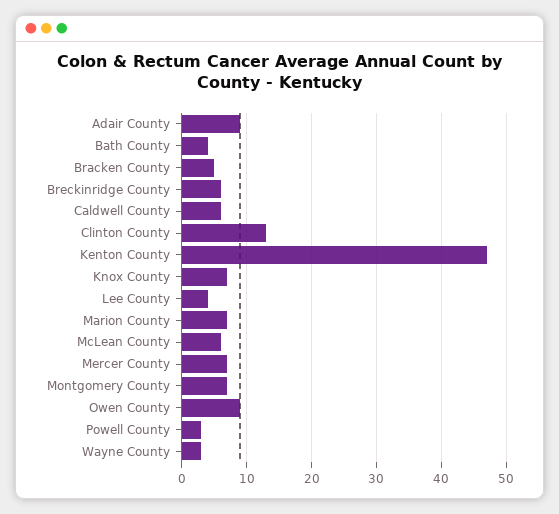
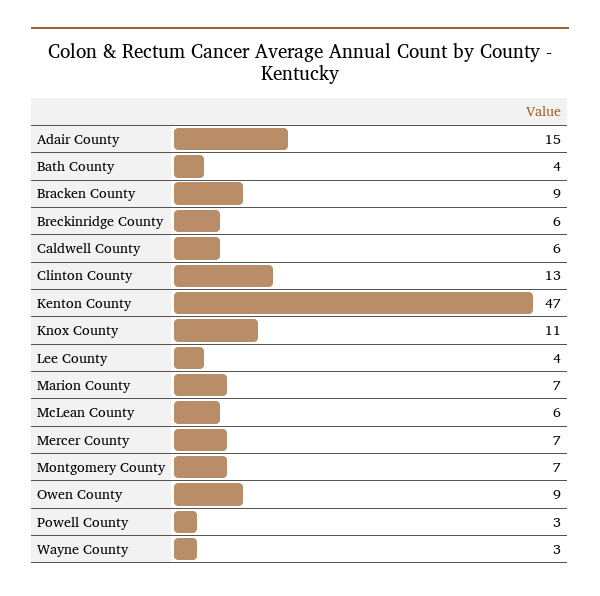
  {
-   "Adair County": 9,
+   "Adair County": 15,
    "Bath County": 4,
-   "Bracken County": 5,
+   "Bracken County": 9,
    "Breckinridge County": 6,
    "Caldwell County": 6,
    "Clinton County": 13,
    "Kenton County": 47,
-   "Knox County": 7,
+   "Knox County": 11,
    "Lee County": 4,
    "Marion County": 7,
    "McLean County": 6,
    "Mercer County": 7,
    "Montgomery County": 7,
    "Owen County": 9,
    "Powell County": 3,
    "Wayne County": 3
  }

